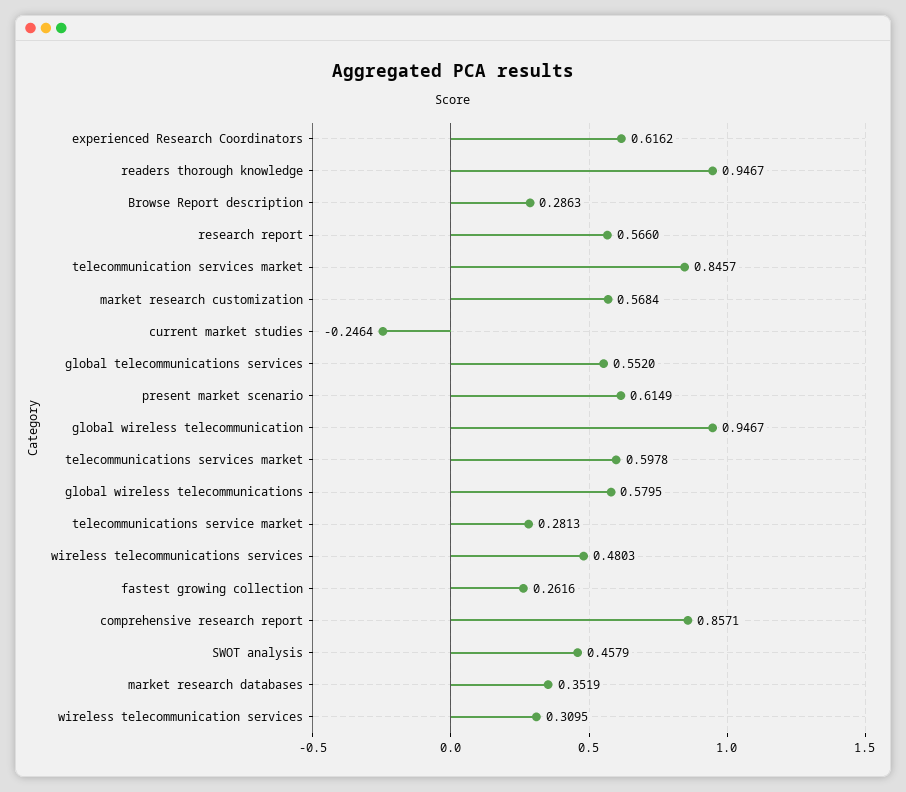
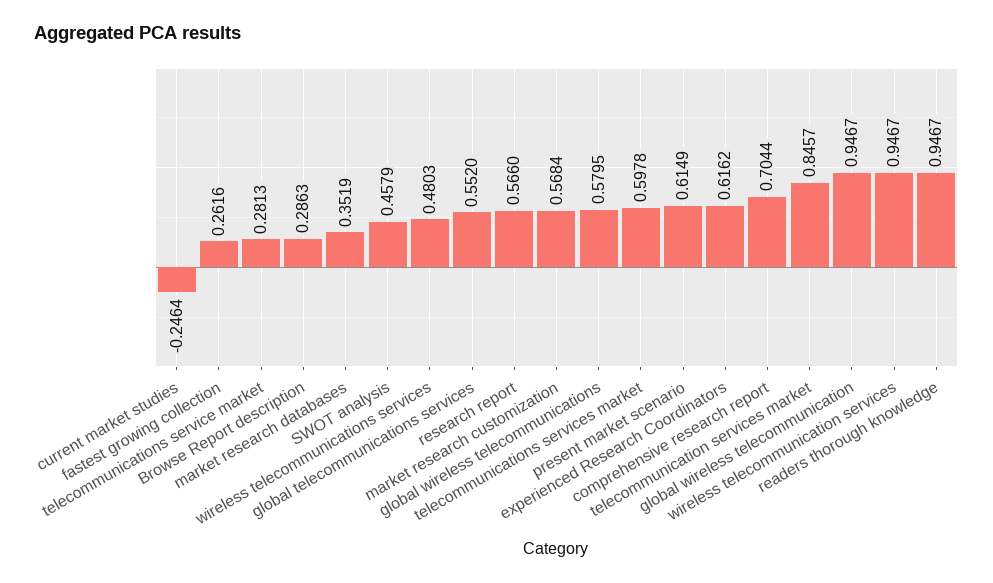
  {
    "experienced Research Coordinators": 0.6162,
    "readers thorough knowledge": 0.9467,
    "Browse Report description": 0.2863,
    "research report": 0.566,
    "telecommunication services market": 0.8457,
    "market research customization": 0.5684,
    "current market studies": -0.2464,
    "global telecommunications services": 0.552,
    "present market scenario": 0.6149,
    "global wireless telecommunication": 0.9467,
    "telecommunications services market": 0.5978,
    "global wireless telecommunications": 0.5795,
    "telecommunications service market": 0.2813,
    "wireless telecommunications services": 0.4803,
    "fastest growing collection": 0.2616,
-   "comprehensive research report": 0.8571,
+   "comprehensive research report": 0.7044,
    "SWOT analysis": 0.4579,
    "market research databases": 0.3519,
-   "wireless telecommunication services": 0.3095
+   "wireless telecommunication services": 0.9467
  }

